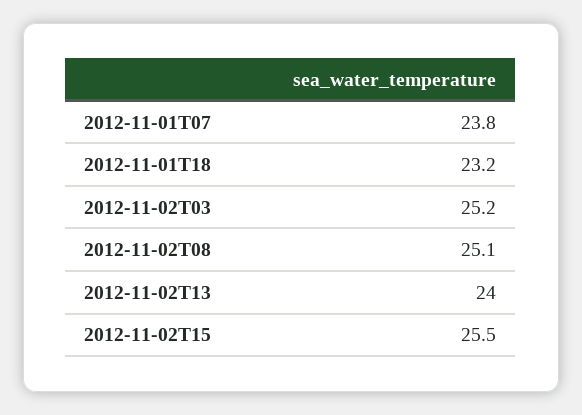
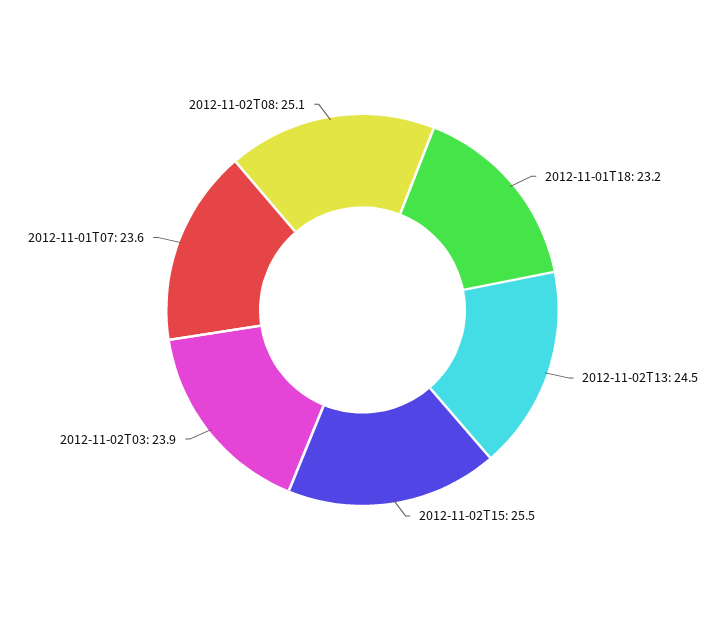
  {
-   "2012-11-01T07": 23.8,
+   "2012-11-01T07": 23.6,
    "2012-11-01T18": 23.2,
-   "2012-11-02T03": 25.2,
+   "2012-11-02T03": 23.9,
    "2012-11-02T08": 25.1,
-   "2012-11-02T13": 24,
+   "2012-11-02T13": 24.5,
    "2012-11-02T15": 25.5
  }

